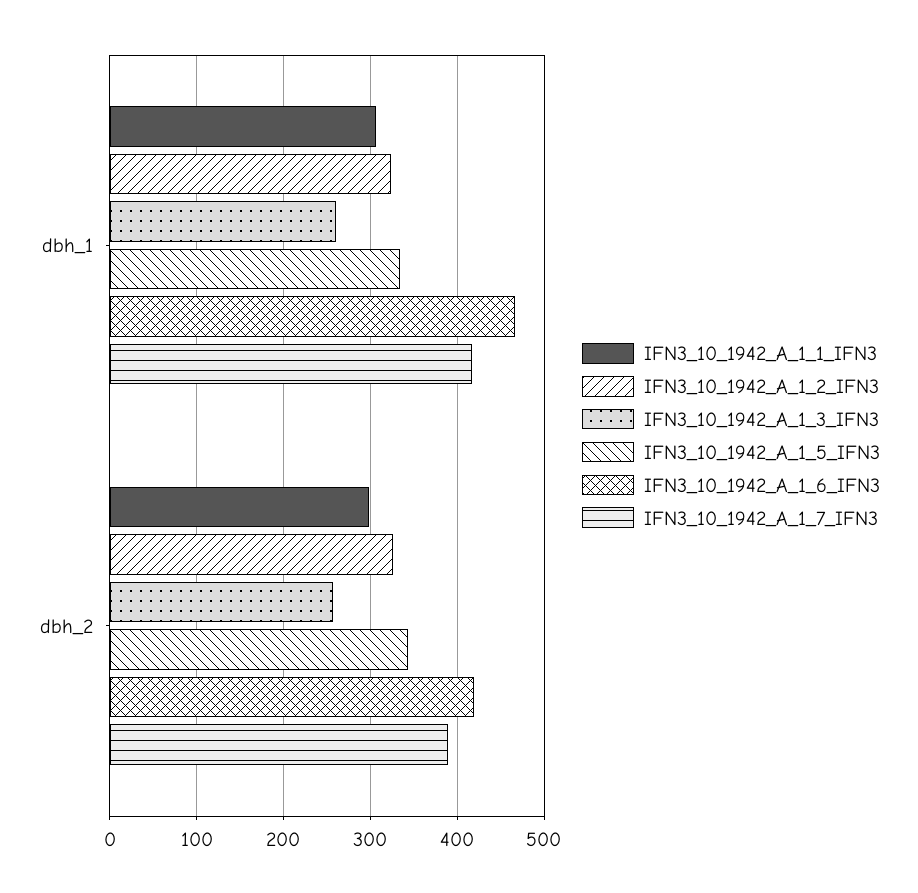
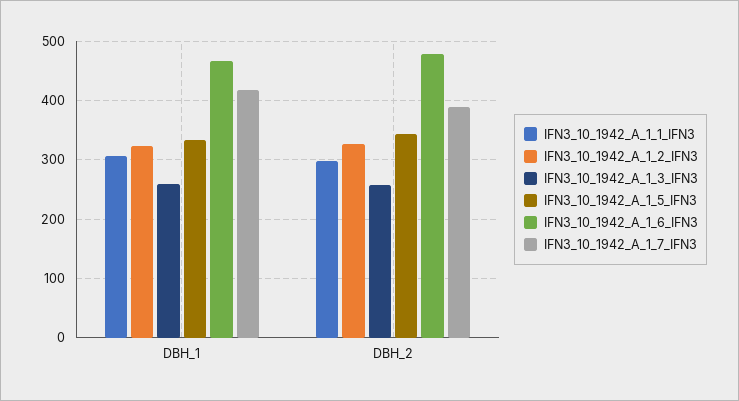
  {
    "IFN3_10_1942_A_1_1_IFN3": {
      "dbh_1": 310,
      "dbh_2": 300
    },
    "IFN3_10_1942_A_1_2_IFN3": {
      "dbh_1": 320,
      "dbh_2": 330
    },
    "IFN3_10_1942_A_1_3_IFN3": {
      "dbh_1": 260,
      "dbh_2": 260
    },
    "IFN3_10_1942_A_1_5_IFN3": {
      "dbh_1": 330,
      "dbh_2": 340
    },
    "IFN3_10_1942_A_1_6_IFN3": {
      "dbh_1": 470,
-     "dbh_2": 420
+     "dbh_2": 480
    },
    "IFN3_10_1942_A_1_7_IFN3": {
      "dbh_1": 420,
      "dbh_2": 390
    }
  }

